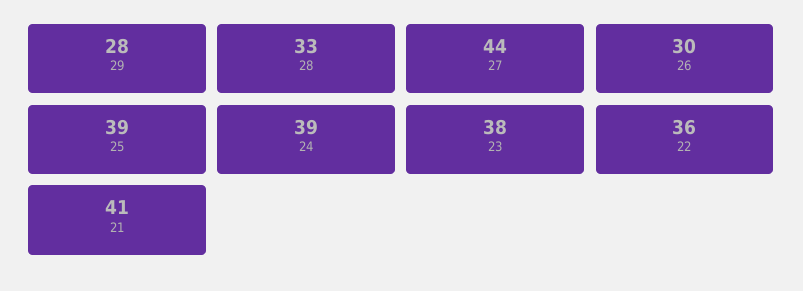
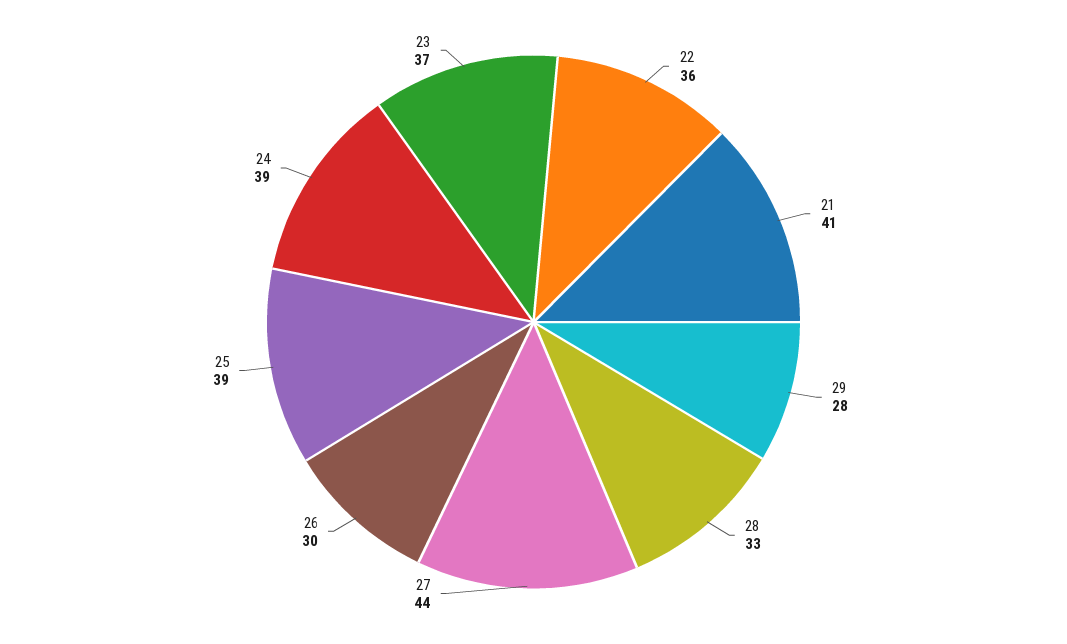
  {
    "29": 28,
    "28": 33,
    "27": 44,
    "26": 30,
    "25": 39,
    "24": 39,
-   "23": 38,
+   "23": 37,
    "22": 36,
    "21": 41
  }

